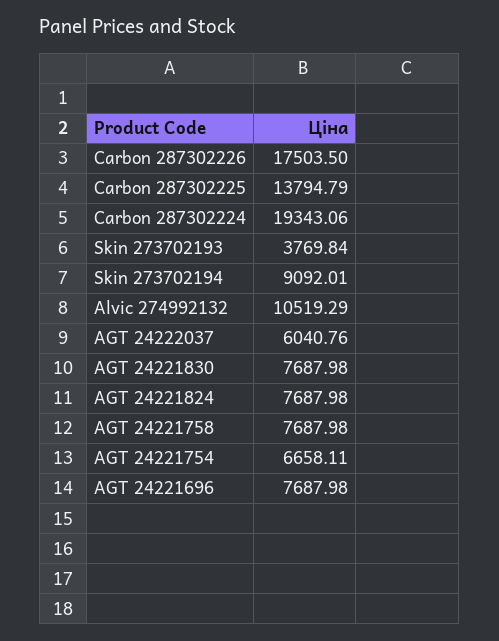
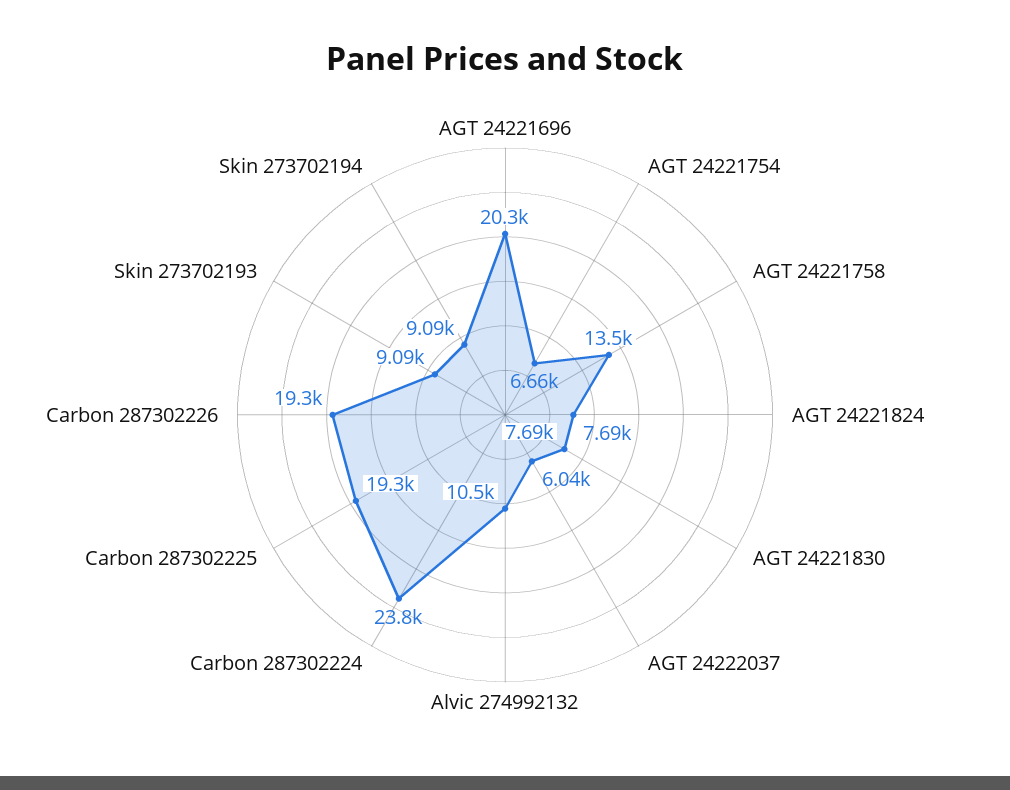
  {
-   "Carbon 287302226": 17503.5,
+   "Carbon 287302226": 19300,
-   "Carbon 287302225": 13794.79,
+   "Carbon 287302225": 19300,
-   "Carbon 287302224": 19343.06,
+   "Carbon 287302224": 23800,
-   "Skin 273702193": 3769.84,
+   "Skin 273702193": 9090,
    "Skin 273702194": 9092.01,
    "Alvic 274992132": 10519.29,
    "AGT 24222037": 6040.76,
    "AGT 24221830": 7687.98,
    "AGT 24221824": 7687.98,
-   "AGT 24221758": 7687.98,
+   "AGT 24221758": 13500,
    "AGT 24221754": 6658.11,
-   "AGT 24221696": 7687.98
+   "AGT 24221696": 20300
  }

